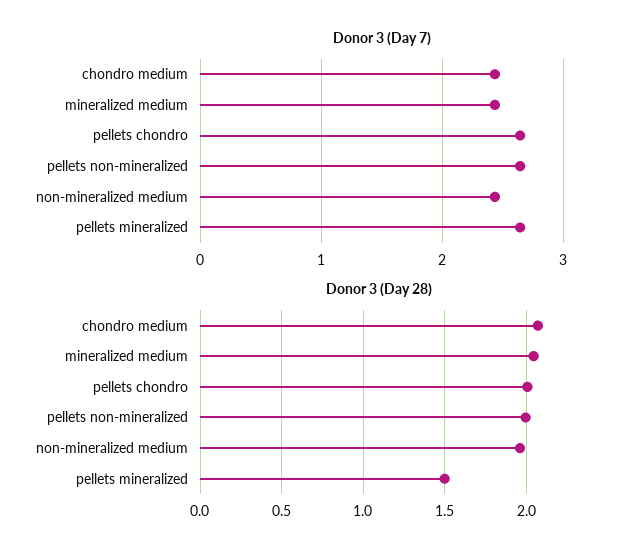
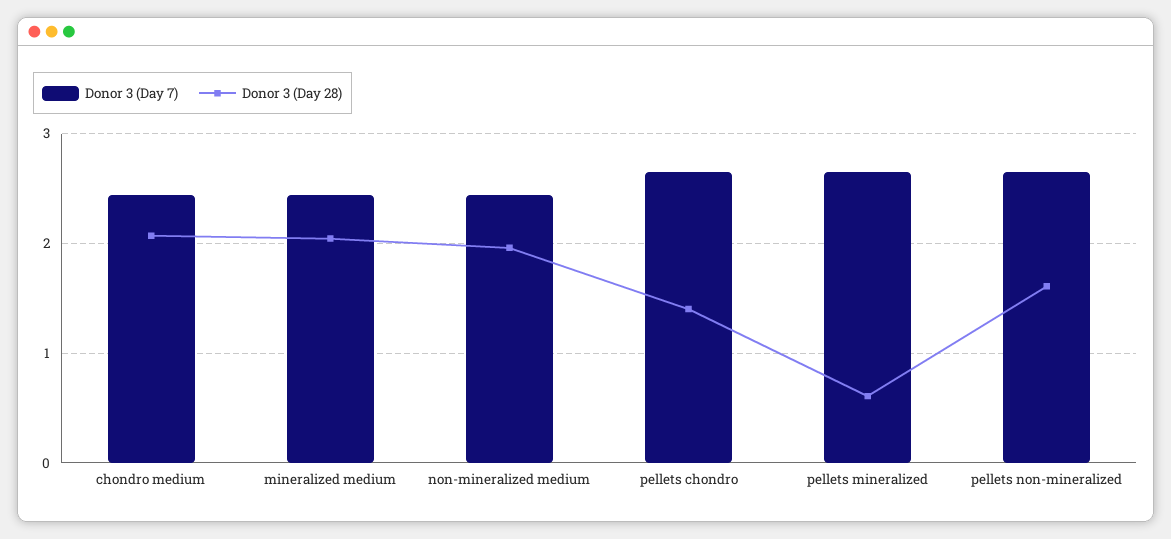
  {
    "Donor 3 (Day 7)": {
      "chondro medium": 2.4,
      "mineralized medium": 2.4,
      "pellets chondro": 2.6,
      "pellets non-mineralized": 2.6,
      "non-mineralized medium": 2.4,
      "pellets mineralized": 2.6
    },
    "Donor 3 (Day 28)": {
      "chondro medium": 2.05,
      "mineralized medium": 2.05,
-     "pellets chondro": 2,
+     "pellets chondro": 1.4,
-     "pellets non-mineralized": 2,
+     "pellets non-mineralized": 1.6,
      "non-mineralized medium": 1.95,
-     "pellets mineralized": 1.5
+     "pellets mineralized": 0.6
    }
  }

